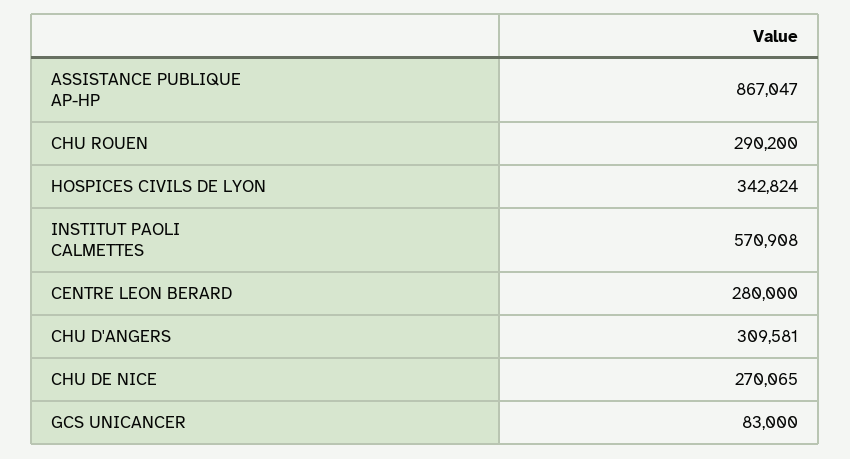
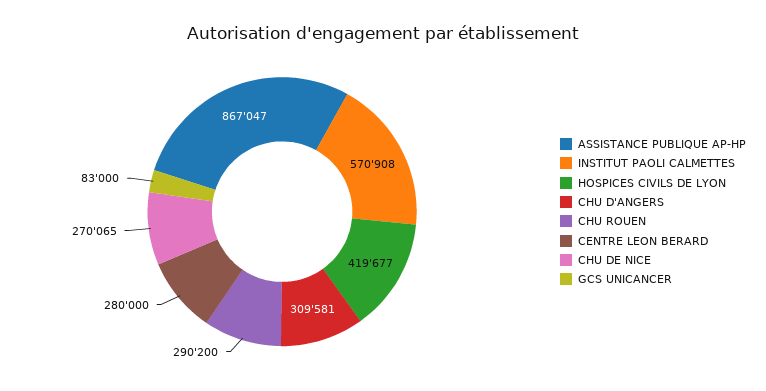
  {
    "ASSISTANCE PUBLIQUE AP-HP": 867047,
    "CHU ROUEN": 290200,
-   "HOSPICES CIVILS DE LYON": 342824,
+   "HOSPICES CIVILS DE LYON": 419677,
    "INSTITUT PAOLI CALMETTES": 570908,
    "CENTRE LEON BERARD": 280000,
    "CHU D'ANGERS": 309581,
    "CHU DE NICE": 270065,
    "GCS UNICANCER": 83000
  }

